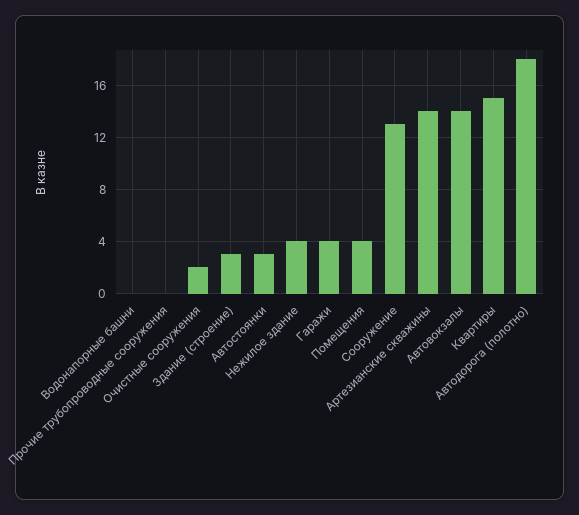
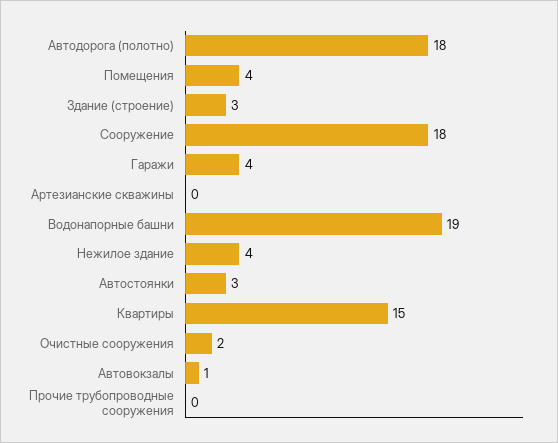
  {
-   "Водонапорные башни": 0,
+   "Водонапорные башни": 19,
    "Прочие трубопроводные сооружения": 0,
    "Очистные сооружения": 2,
    "Здание (строение)": 3,
    "Автостоянки": 3,
    "Нежилое здание": 4,
    "Гаражи": 4,
    "Помещения": 4,
-   "Сооружение": 13,
+   "Сооружение": 18,
-   "Артезианские скважины": 14,
+   "Артезианские скважины": 0,
-   "Автовокзалы": 14,
+   "Автовокзалы": 1,
    "Квартиры": 15,
    "Автодорога (полотно)": 18
  }

